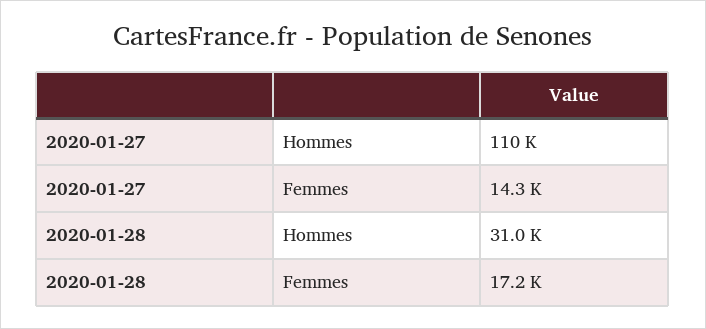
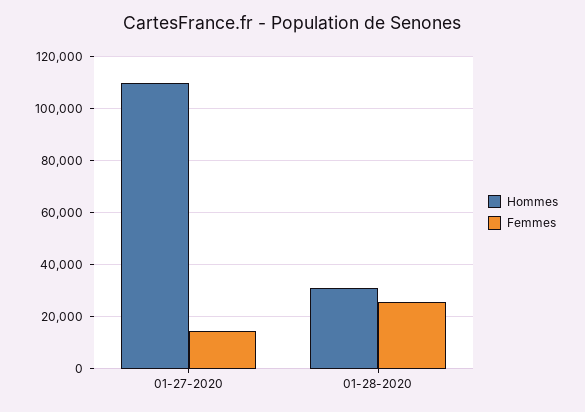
  {
    "Hommes": {
      "2020-01-27": 110000,
      "2020-01-28": 31000
    },
    "Femmes": {
      "2020-01-27": 14300,
-     "2020-01-28": 17200
+     "2020-01-28": 25000
    }
  }

